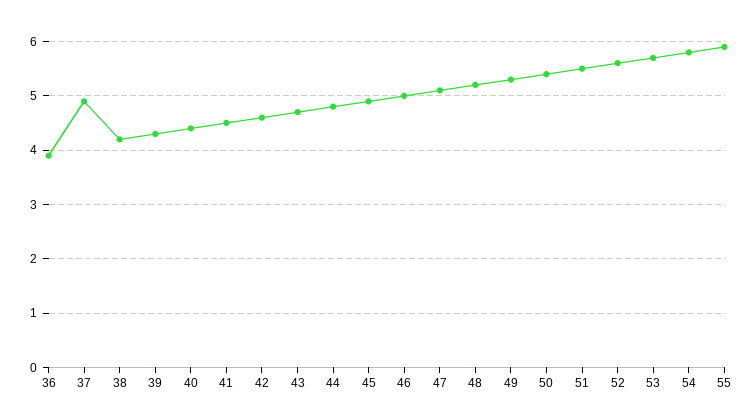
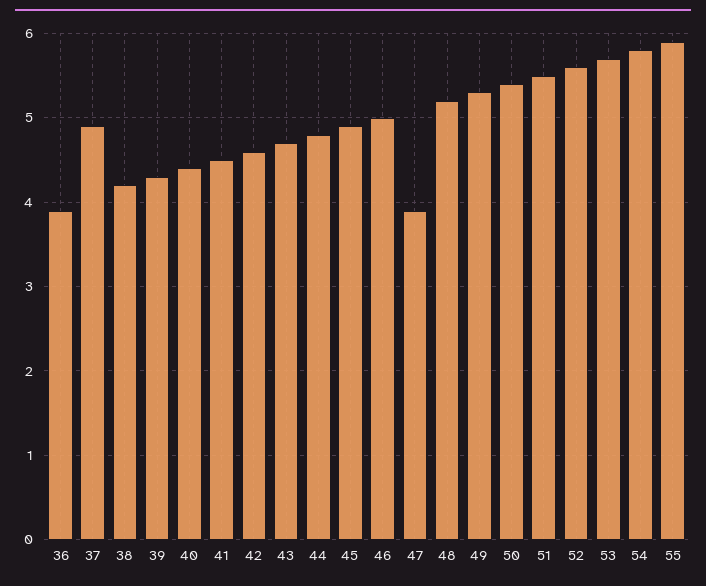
  {
    "36": 3.9,
    "37": 4.9,
    "38": 4.2,
    "39": 4.3,
    "40": 4.4,
    "41": 4.5,
    "42": 4.6,
    "43": 4.7,
    "44": 4.8,
    "45": 4.9,
    "46": 5,
-   "47": 5,
+   "47": 3.9,
    "48": 5.2,
    "49": 5.3,
    "50": 5.4,
    "51": 5.5,
    "52": 5.6,
    "53": 5.7,
    "54": 5.8,
    "55": 5.9
  }

